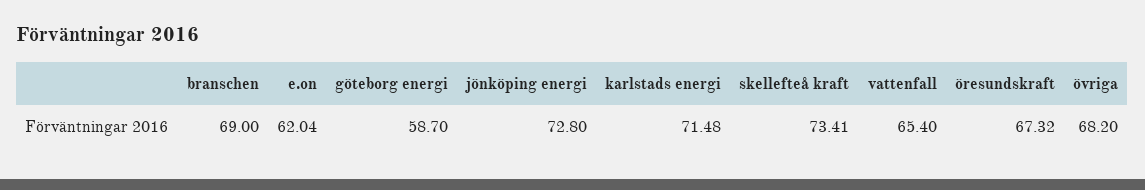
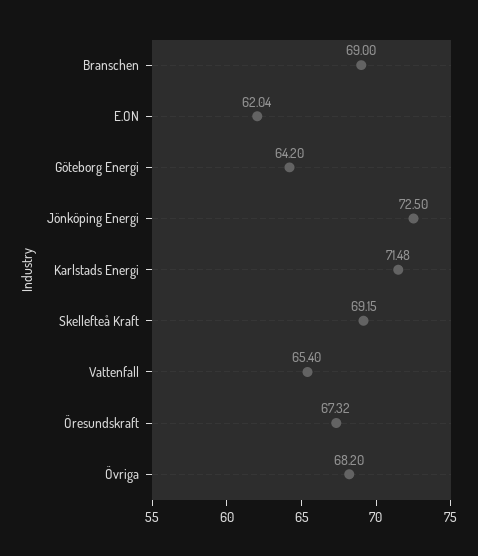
  {
    "branschen": 69,
    "e.on": 62.04,
-   "göteborg energi": 58.7,
+   "göteborg energi": 64.2,
-   "jönköping energi": 72.8,
+   "jönköping energi": 72.5,
    "karlstads energi": 71.48,
-   "skellefteå kraft": 73.41,
+   "skellefteå kraft": 69.15,
    "vattenfall": 65.4,
    "öresundskraft": 67.32,
    "övriga": 68.2
  }

